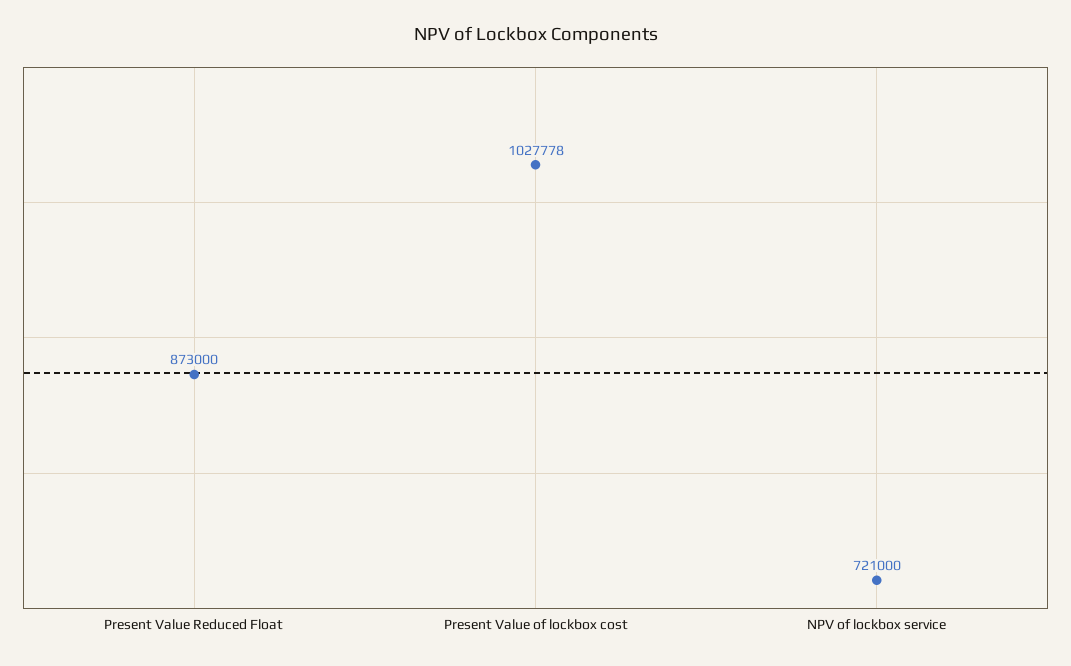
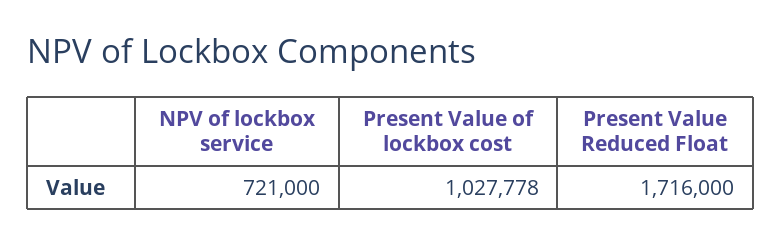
  {
-   "Present Value Reduced Float": 873000,
+   "Present Value Reduced Float": 1716000,
    "Present Value of lockbox cost": 1027778,
    "NPV of lockbox service": 721000
  }

